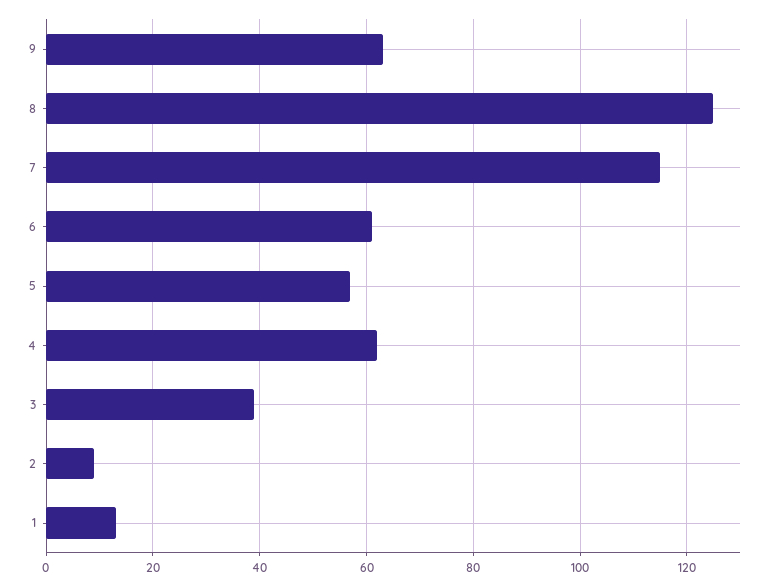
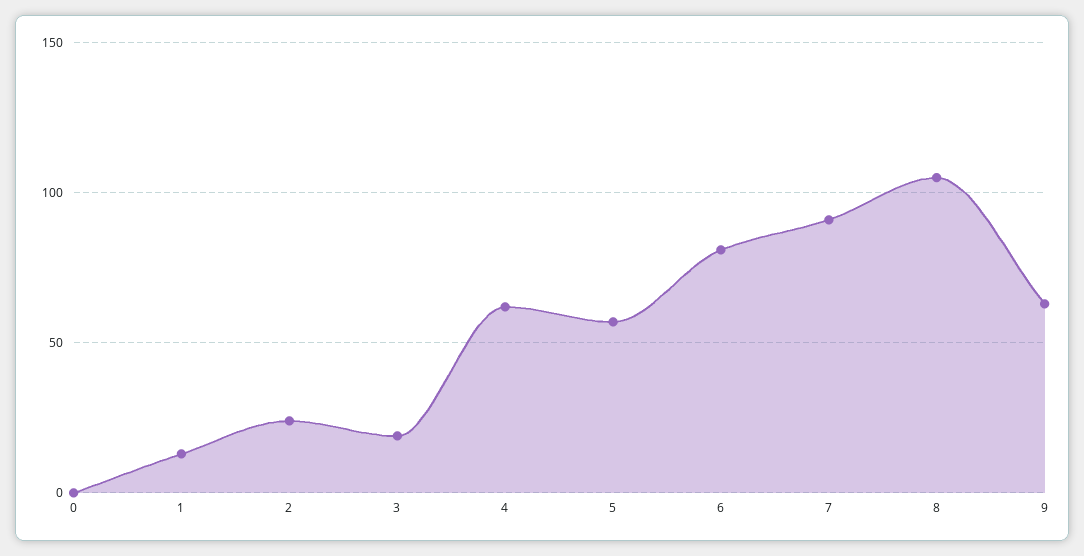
  {
    "9": 65,
-   "8": 125,
+   "8": 105,
-   "7": 115,
+   "7": 90,
-   "6": 60,
+   "6": 80,
    "5": 55,
    "4": 60,
-   "3": 40,
+   "3": 20,
-   "2": 10,
+   "2": 25,
-   "1": 15
+   "1": 15,
+   "0": 0
  }

